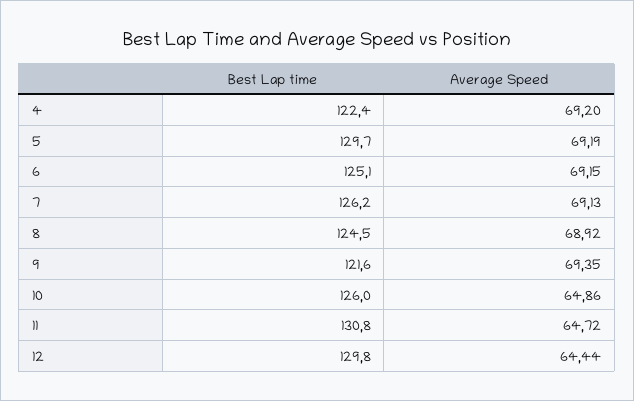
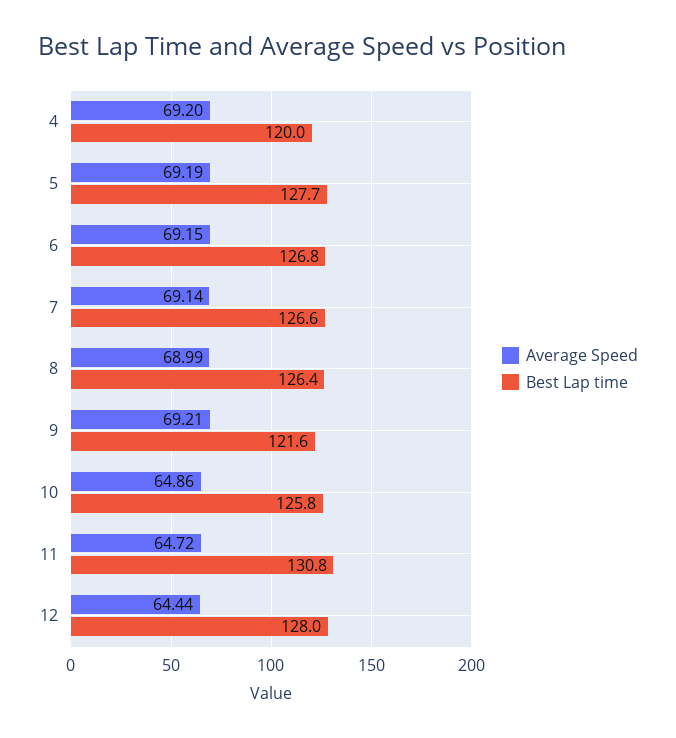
  {
    "Best Lap time": {
-     "4": 122.4,
+     "4": 120,
-     "5": 129.7,
+     "5": 127.7,
-     "6": 125.1,
+     "6": 126.8,
-     "7": 126.2,
+     "7": 126.6,
-     "8": 124.5,
+     "8": 126.4,
      "9": 121.6,
-     "10": 126,
+     "10": 125.8,
      "11": 130.8,
-     "12": 129.8
+     "12": 128
    },
    "Average Speed": {
      "4": 69.2,
      "5": 69.19,
      "6": 69.15,
-     "7": 69.13,
+     "7": 69.14,
-     "8": 68.92,
+     "8": 68.99,
-     "9": 69.35,
+     "9": 69.21,
      "10": 64.86,
      "11": 64.72,
      "12": 64.44
    }
  }

